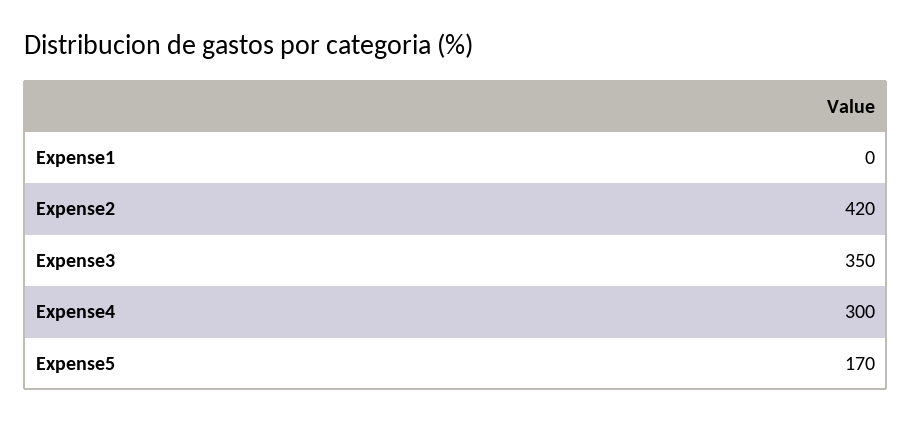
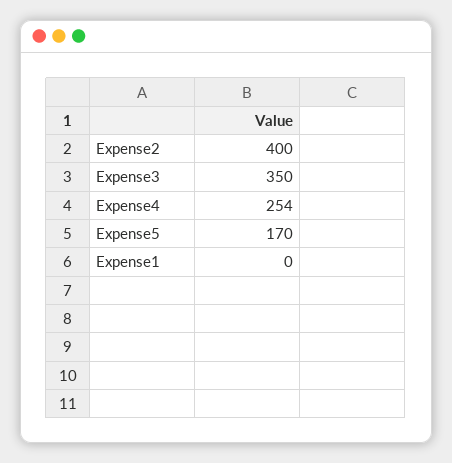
  {
    "Expense1": 0,
-   "Expense2": 420,
+   "Expense2": 400,
    "Expense3": 350,
-   "Expense4": 300,
+   "Expense4": 254,
    "Expense5": 170
  }

